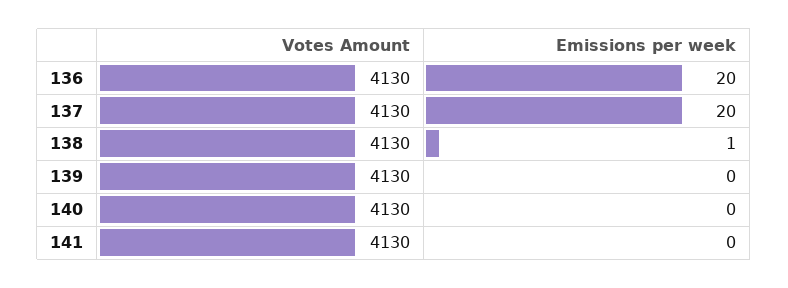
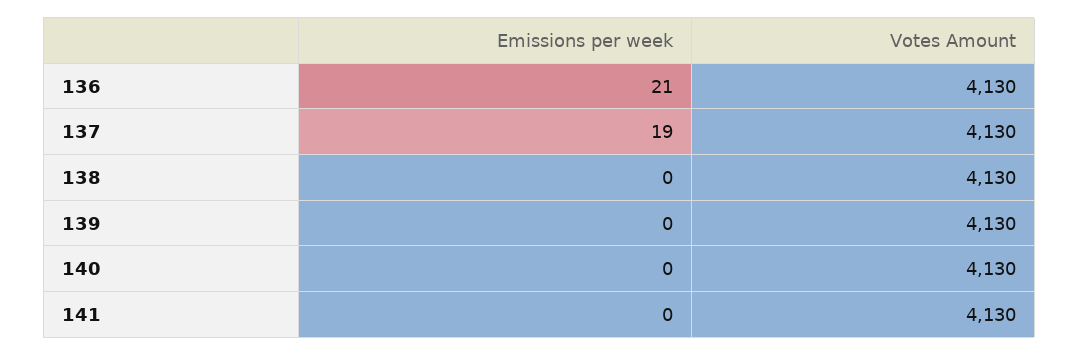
  {
    "Votes Amount": {
      "136": 4130,
      "137": 4130,
      "138": 4130,
      "139": 4130,
      "140": 4130,
      "141": 4130
    },
    "Emissions per week": {
-     "136": 20,
+     "136": 21,
-     "137": 20,
+     "137": 19,
-     "138": 1,
+     "138": 0,
      "139": 0,
      "140": 0,
      "141": 0
    }
  }

